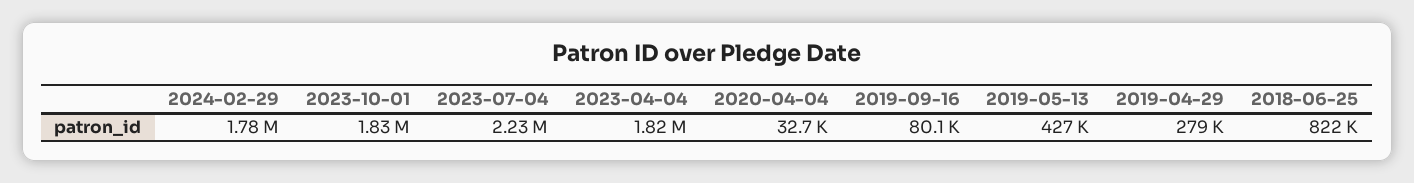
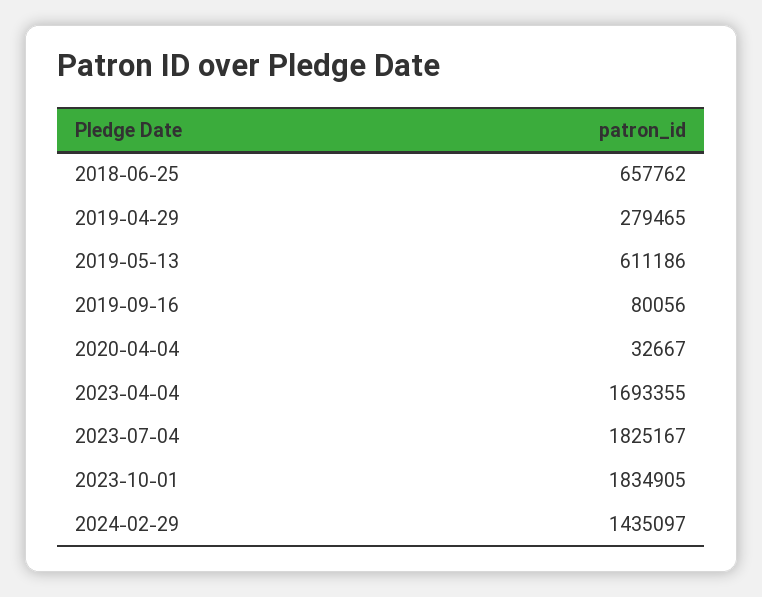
  {
-   "2024-02-29": 1780000,
+   "2024-02-29": 1435097,
    "2023-10-01": 1834905,
-   "2023-07-04": 2230000,
+   "2023-07-04": 1825167,
-   "2023-04-04": 1820000,
+   "2023-04-04": 1693355,
    "2020-04-04": 32667,
    "2019-09-16": 80056,
-   "2019-05-13": 427000,
+   "2019-05-13": 611186,
    "2019-04-29": 279465,
-   "2018-06-25": 822000
+   "2018-06-25": 657762
  }

